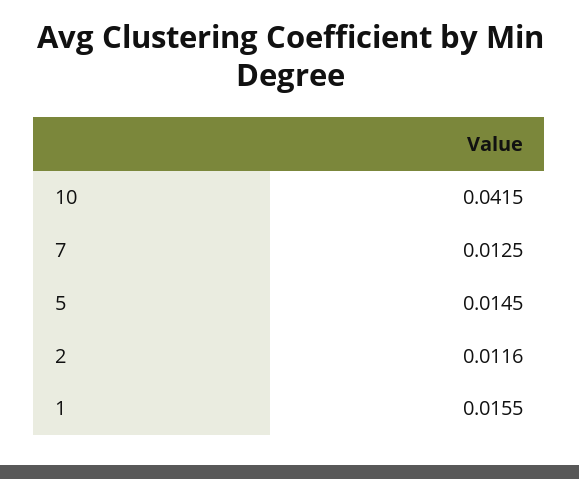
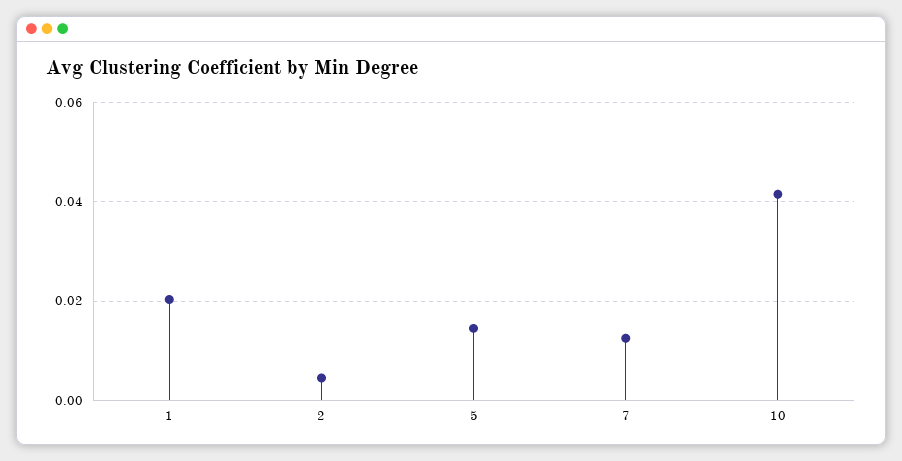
  {
    "10": 0.0415,
    "7": 0.0125,
    "5": 0.0145,
-   "2": 0.0116,
+   "2": 0.004,
-   "1": 0.0155
+   "1": 0.02
  }

